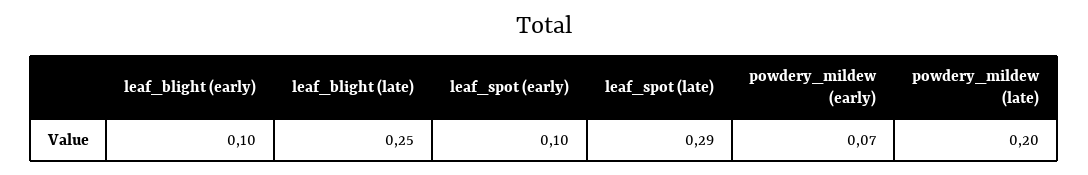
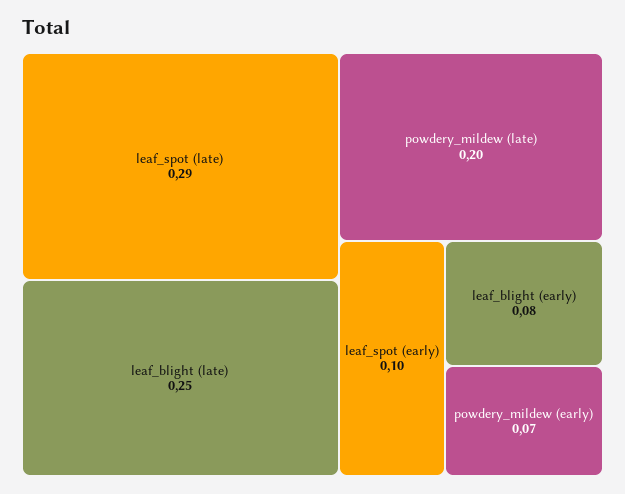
  {
-   "leaf_blight (early)": 0.1,
+   "leaf_blight (early)": 0.08,
    "leaf_blight (late)": 0.25,
    "leaf_spot (early)": 0.1,
    "leaf_spot (late)": 0.29,
    "powdery_mildew (early)": 0.07,
    "powdery_mildew (late)": 0.2
  }

